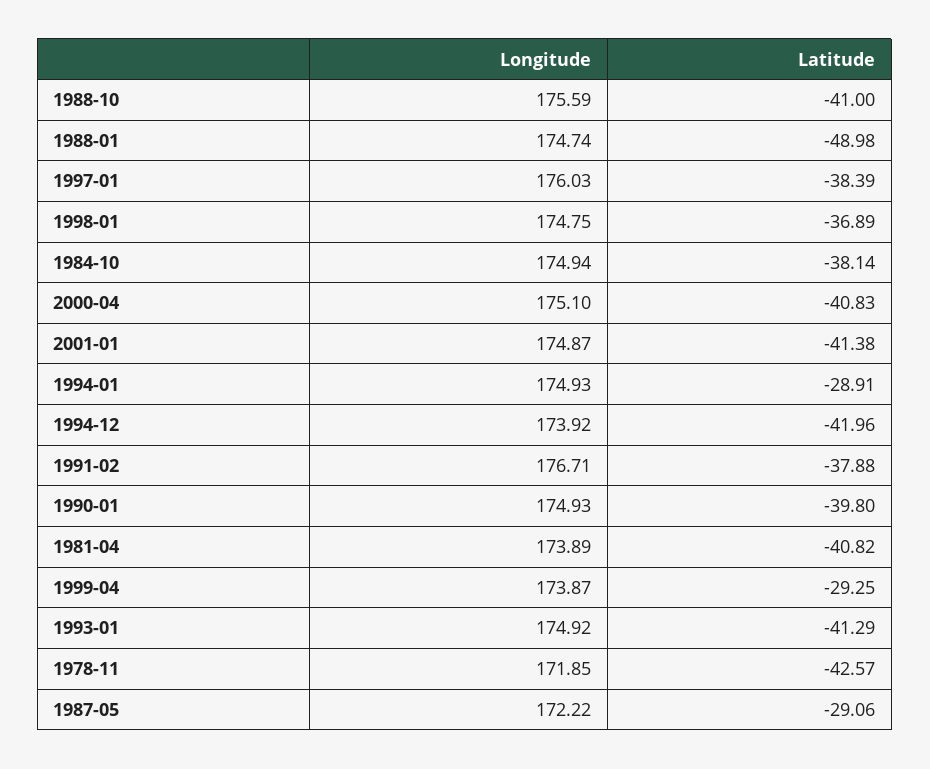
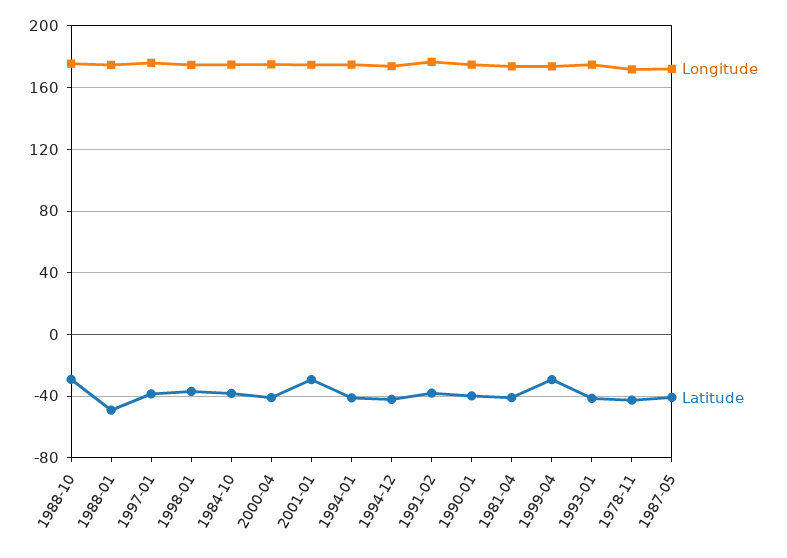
  {
    "Longitude": {
      "1988-10": 175.59,
      "1988-01": 174.74,
      "1997-01": 176.03,
      "1998-01": 174.75,
      "1984-10": 174.94,
      "2000-04": 175.1,
      "2001-01": 174.87,
      "1994-01": 174.93,
      "1994-12": 173.92,
      "1991-02": 176.71,
      "1990-01": 174.93,
      "1981-04": 173.89,
      "1999-04": 173.87,
      "1993-01": 174.92,
      "1978-11": 171.85,
      "1987-05": 172.22
    },
    "Latitude": {
-     "1988-10": -41,
+     "1988-10": -30,
      "1988-01": -48.98,
      "1997-01": -38.39,
      "1998-01": -36.89,
      "1984-10": -38.14,
      "2000-04": -40.83,
-     "2001-01": -41.38,
+     "2001-01": -30,
-     "1994-01": -28.91,
+     "1994-01": -40,
      "1994-12": -41.96,
      "1991-02": -37.88,
      "1990-01": -39.8,
      "1981-04": -40.82,
      "1999-04": -29.25,
      "1993-01": -41.29,
      "1978-11": -42.57,
-     "1987-05": -29.06
+     "1987-05": -40
    }
  }

